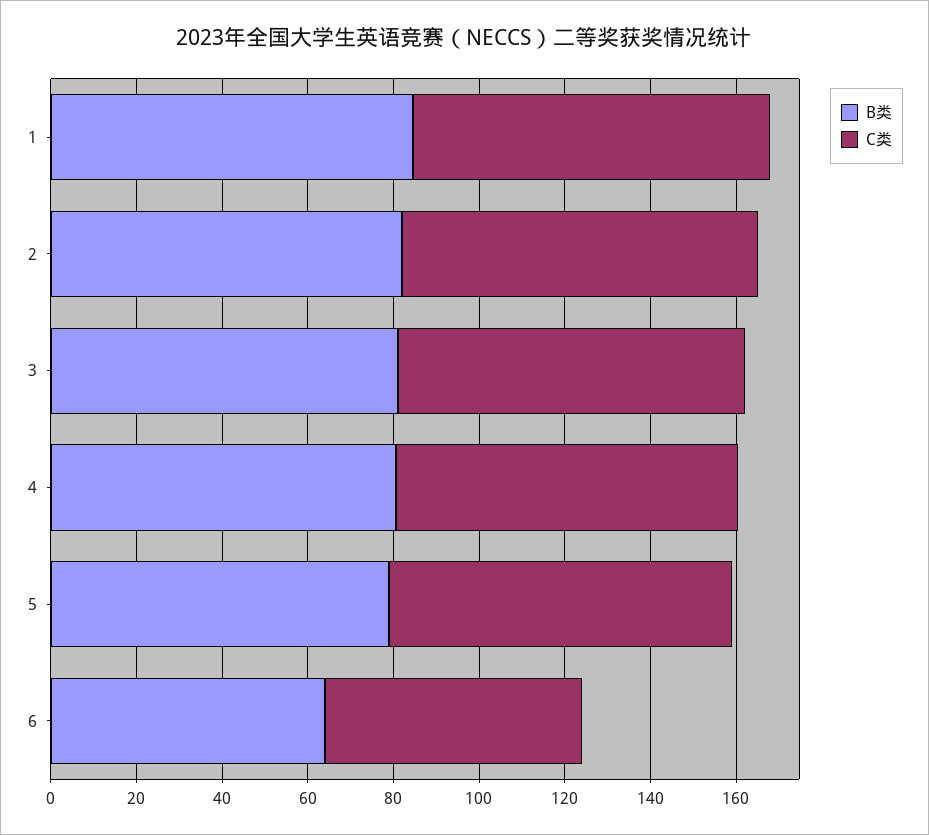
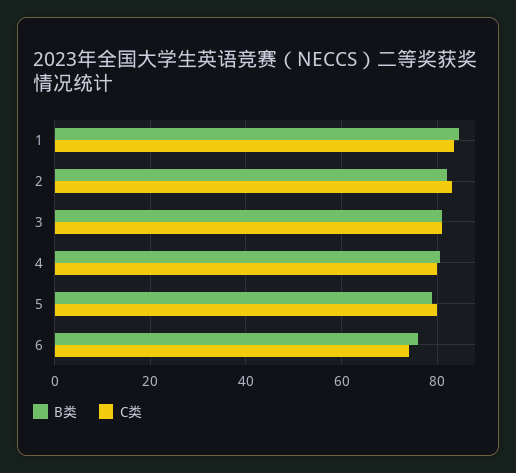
  {
    "B类": {
      "1": 84,
      "2": 82,
      "3": 82,
      "4": 80,
      "5": 80,
-     "6": 65
+     "6": 76
    },
    "C类": {
      "1": 84,
      "2": 84,
      "3": 82,
      "4": 80,
      "5": 80,
-     "6": 60
+     "6": 74
    }
  }

